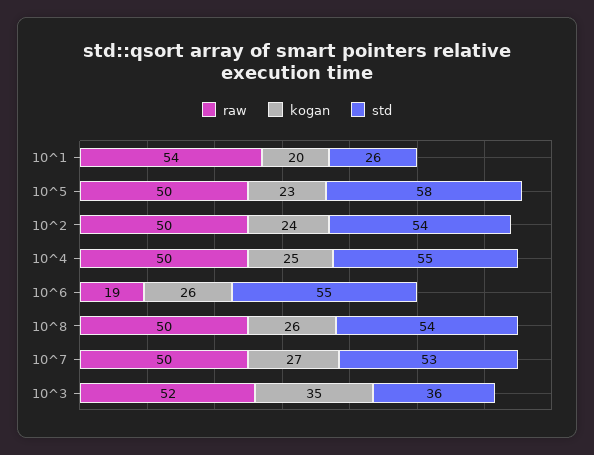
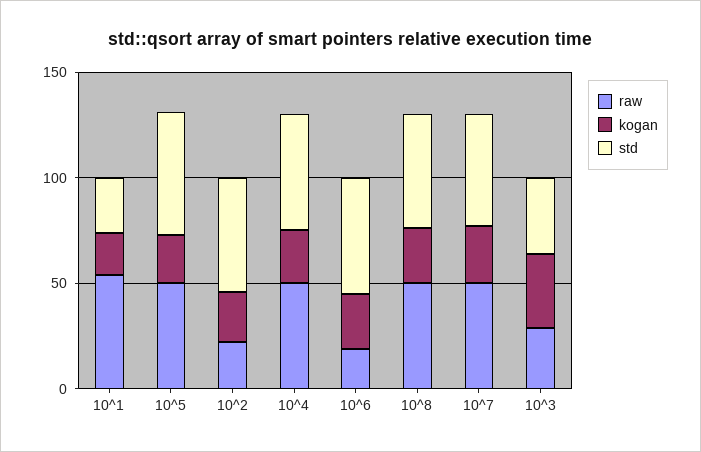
  {
    "raw": {
      "10^1": 54,
      "10^5": 50,
-     "10^2": 50,
+     "10^2": 20,
      "10^4": 50,
      "10^6": 19,
      "10^8": 50,
      "10^7": 50,
-     "10^3": 52
+     "10^3": 30
    },
    "kogan": {
      "10^1": 20,
      "10^5": 23,
      "10^2": 24,
      "10^4": 25,
      "10^6": 26,
      "10^8": 26,
      "10^7": 27,
      "10^3": 35
    },
    "std": {
      "10^1": 26,
      "10^5": 58,
      "10^2": 54,
      "10^4": 55,
      "10^6": 55,
      "10^8": 54,
      "10^7": 53,
      "10^3": 36
    }
  }

